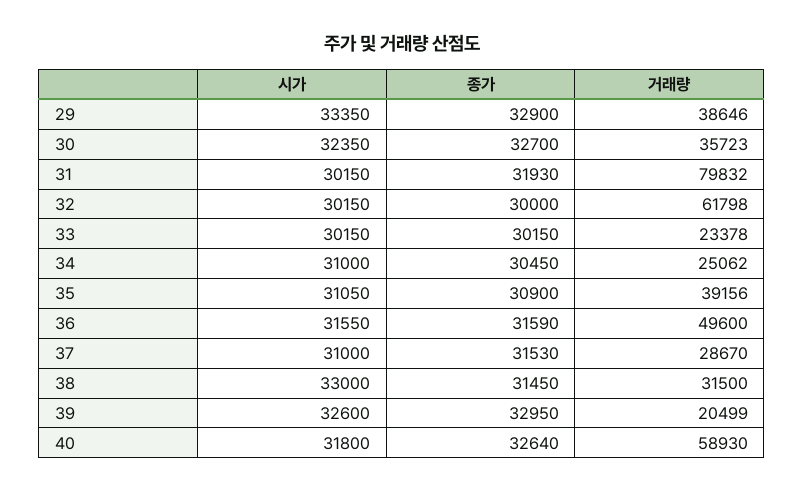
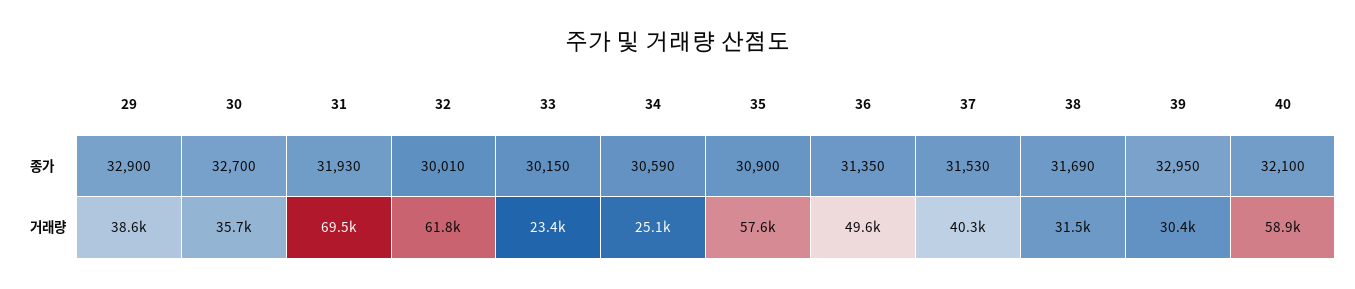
  {
-   "시가": {
-     "29": 33350,
-     "30": 32350,
-     "31": 30150,
-     "32": 30150,
-     "33": 30150,
-     "34": 31000,
-     "35": 31050,
-     "36": 31550,
-     "37": 31000,
-     "38": 33000,
-     "39": 32600,
-     "40": 31800
-   },
    "종가": {
      "29": 32900,
      "30": 32700,
      "31": 31930,
-     "32": 30000,
+     "32": 30010,
      "33": 30150,
-     "34": 30450,
+     "34": 30590,
      "35": 30900,
-     "36": 31590,
+     "36": 31350,
      "37": 31530,
-     "38": 31450,
+     "38": 31690,
      "39": 32950,
-     "40": 32640
+     "40": 32100
    },
    "거래량": {
      "29": 38646,
      "30": 35723,
-     "31": 79832,
+     "31": 69500,
      "32": 61798,
      "33": 23378,
      "34": 25062,
-     "35": 39156,
+     "35": 57600,
      "36": 49600,
-     "37": 28670,
+     "37": 40300,
      "38": 31500,
-     "39": 20499,
+     "39": 30400,
      "40": 58930
    }
  }

